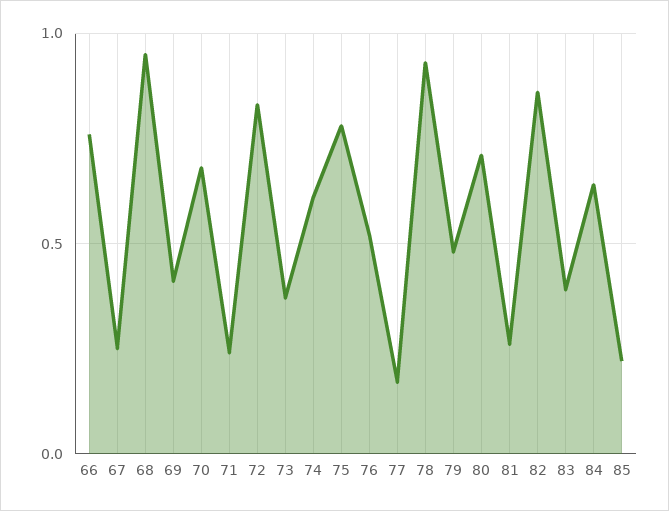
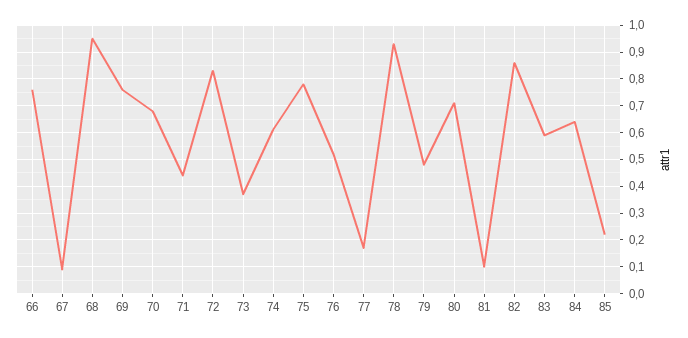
  {
    "66": 0.75,
-   "67": 0.25,
+   "67": 0.1,
    "68": 0.95,
-   "69": 0.4,
+   "69": 0.75,
    "70": 0.7,
-   "71": 0.25,
+   "71": 0.45,
    "72": 0.85,
    "73": 0.35,
    "74": 0.6,
    "75": 0.8,
    "76": 0.5,
    "77": 0.15,
    "78": 0.95,
    "79": 0.5,
    "80": 0.7,
-   "81": 0.25,
+   "81": 0.1,
    "82": 0.85,
-   "83": 0.4,
+   "83": 0.6,
    "84": 0.65,
    "85": 0.2
  }

